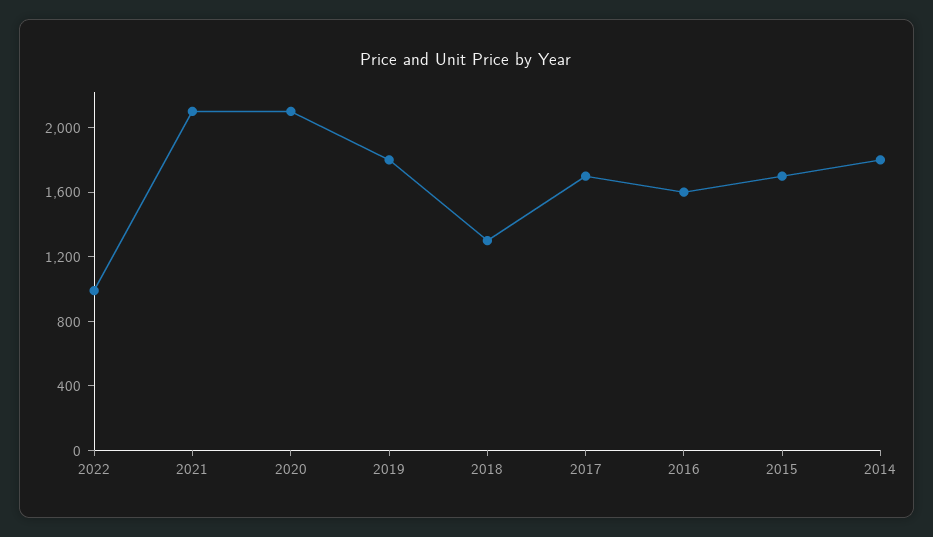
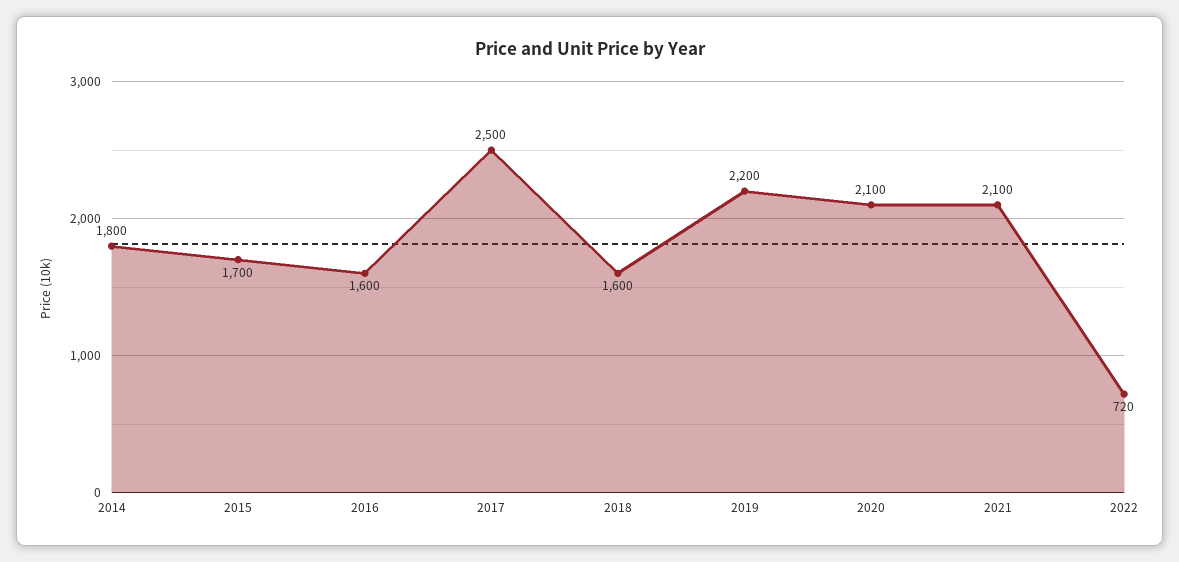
  {
-   "2022": 1000,
+   "2022": 720,
    "2021": 2100,
    "2020": 2100,
-   "2019": 1800,
+   "2019": 2200,
-   "2018": 1300,
+   "2018": 1600,
-   "2017": 1700,
+   "2017": 2500,
    "2016": 1600,
    "2015": 1700,
    "2014": 1800
  }

